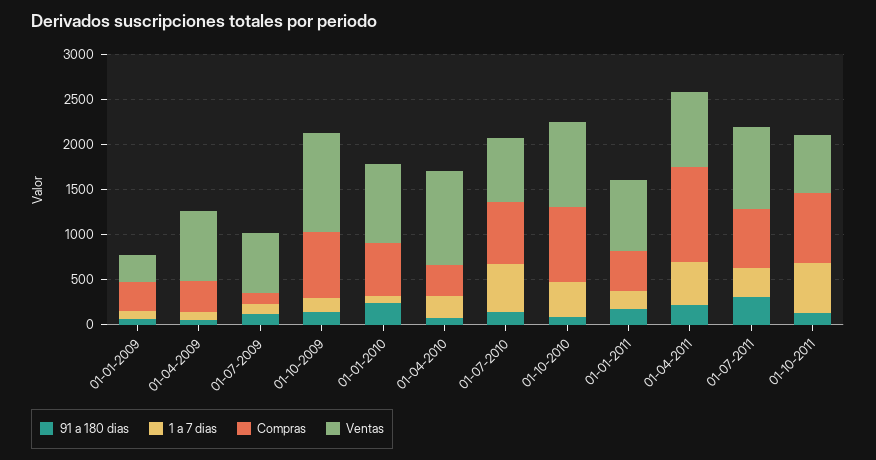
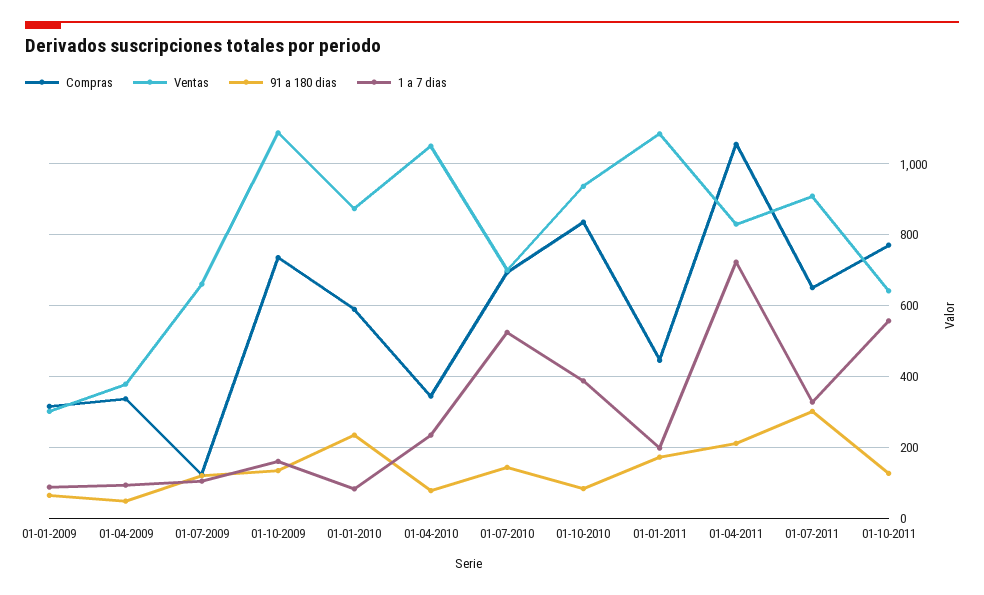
  {
    "91 a 180 dias": {
      "01-01-2009": 60,
      "01-04-2009": 40,
      "01-07-2009": 120,
      "01-10-2009": 140,
      "01-01-2010": 240,
      "01-04-2010": 80,
      "01-07-2010": 140,
      "01-10-2010": 80,
      "01-01-2011": 180,
      "01-04-2011": 220,
      "01-07-2011": 300,
      "01-10-2011": 120
    },
    "1 a 7 dias": {
      "01-01-2009": 80,
      "01-04-2009": 100,
      "01-07-2009": 100,
      "01-10-2009": 160,
      "01-01-2010": 80,
      "01-04-2010": 240,
      "01-07-2010": 520,
      "01-10-2010": 380,
      "01-01-2011": 200,
-     "01-04-2011": 500,
+     "01-04-2011": 720,
      "01-07-2011": 320,
      "01-10-2011": 560
    },
    "Compras": {
      "01-01-2009": 320,
      "01-04-2009": 340,
      "01-07-2009": 120,
      "01-10-2009": 740,
      "01-01-2010": 600,
      "01-04-2010": 340,
      "01-07-2010": 700,
      "01-10-2010": 840,
      "01-01-2011": 440,
      "01-04-2011": 1060,
      "01-07-2011": 660,
      "01-10-2011": 780
    },
    "Ventas": {
      "01-01-2009": 300,
-     "01-04-2009": 800,
+     "01-04-2009": 380,
      "01-07-2009": 660,
      "01-10-2009": 1080,
      "01-01-2010": 880,
      "01-04-2010": 1060,
      "01-07-2010": 700,
      "01-10-2010": 940,
-     "01-01-2011": 800,
+     "01-01-2011": 1080,
      "01-04-2011": 840,
      "01-07-2011": 900,
      "01-10-2011": 640
    }
  }

